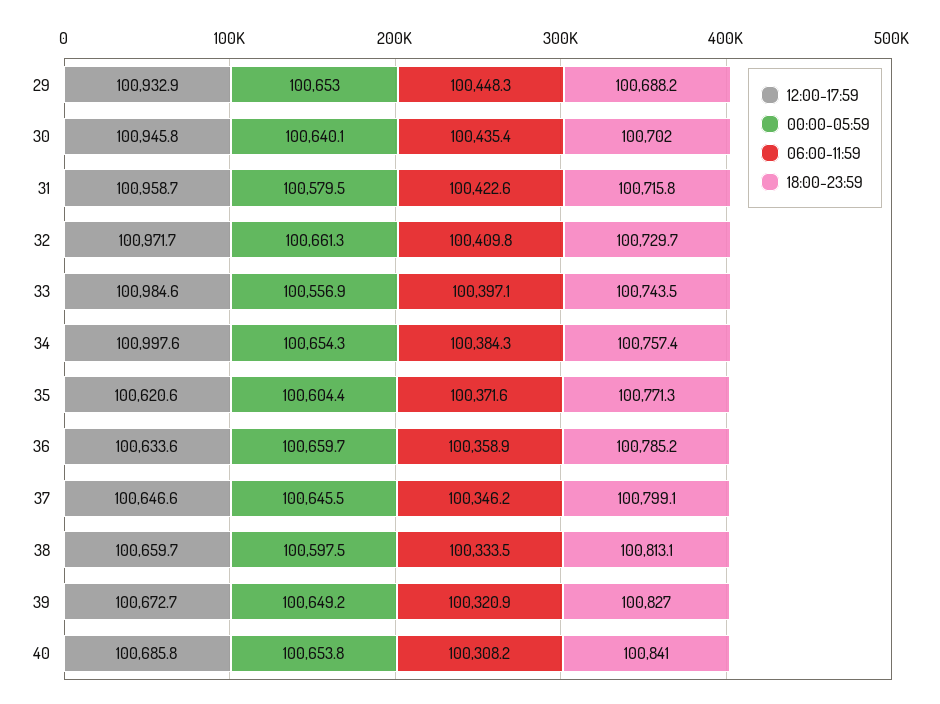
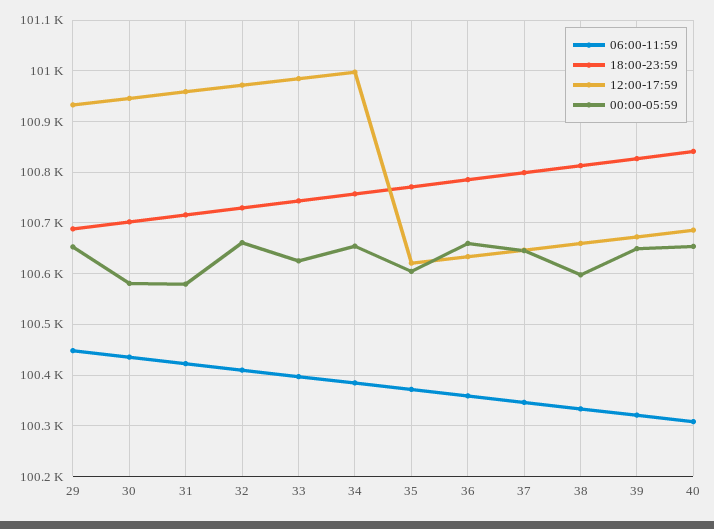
  {
    "12:00-17:59": {
      "29": 100932.9,
      "30": 100945.8,
      "31": 100958.7,
      "32": 100971.7,
      "33": 100984.6,
      "34": 100997.6,
      "35": 100620.6,
      "36": 100633.6,
      "37": 100646.6,
      "38": 100659.7,
      "39": 100672.7,
      "40": 100685.8
    },
    "00:00-05:59": {
      "29": 100653,
-     "30": 100640.1,
+     "30": 100580,
      "31": 100579.5,
      "32": 100661.3,
-     "33": 100556.9,
+     "33": 100620,
      "34": 100654.3,
      "35": 100604.4,
      "36": 100659.7,
      "37": 100645.5,
      "38": 100597.5,
      "39": 100649.2,
      "40": 100653.8
    },
    "06:00-11:59": {
      "29": 100448.3,
      "30": 100435.4,
      "31": 100422.6,
      "32": 100409.8,
      "33": 100397.1,
      "34": 100384.3,
      "35": 100371.6,
      "36": 100358.9,
      "37": 100346.2,
      "38": 100333.5,
      "39": 100320.9,
      "40": 100308.2
    },
    "18:00-23:59": {
      "29": 100688.2,
      "30": 100702,
      "31": 100715.8,
      "32": 100729.7,
      "33": 100743.5,
      "34": 100757.4,
      "35": 100771.3,
      "36": 100785.2,
      "37": 100799.1,
      "38": 100813.1,
      "39": 100827,
      "40": 100841
    }
  }

